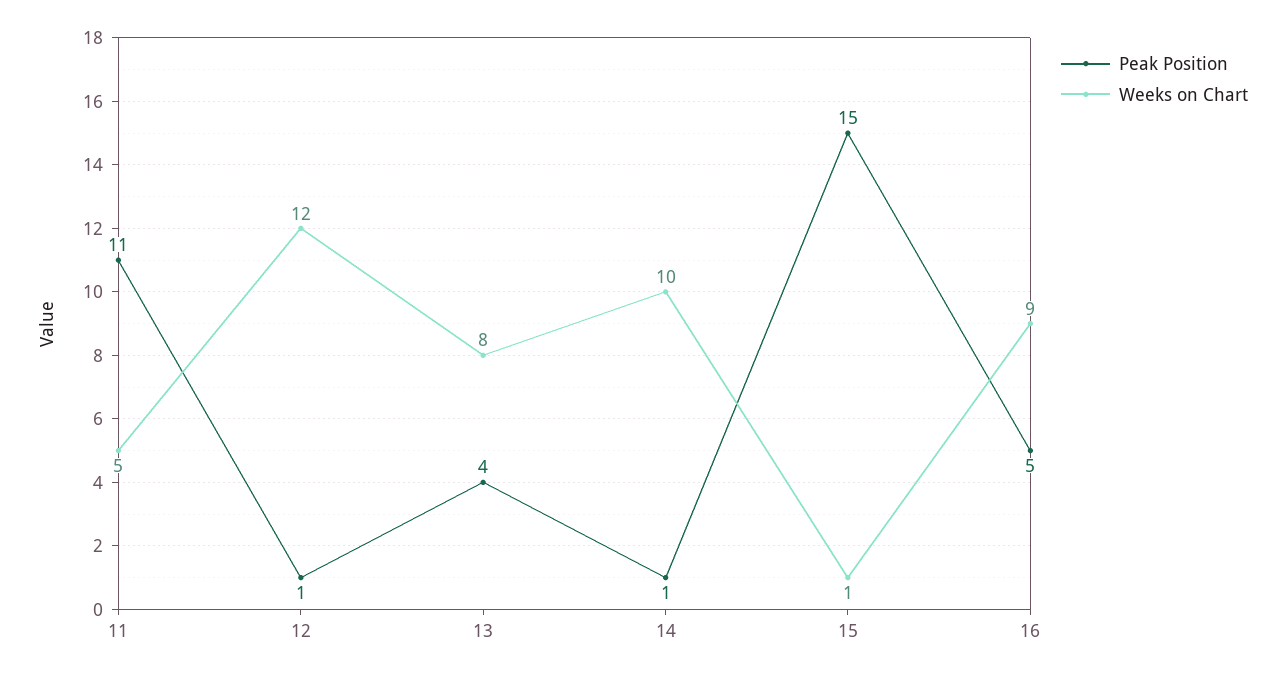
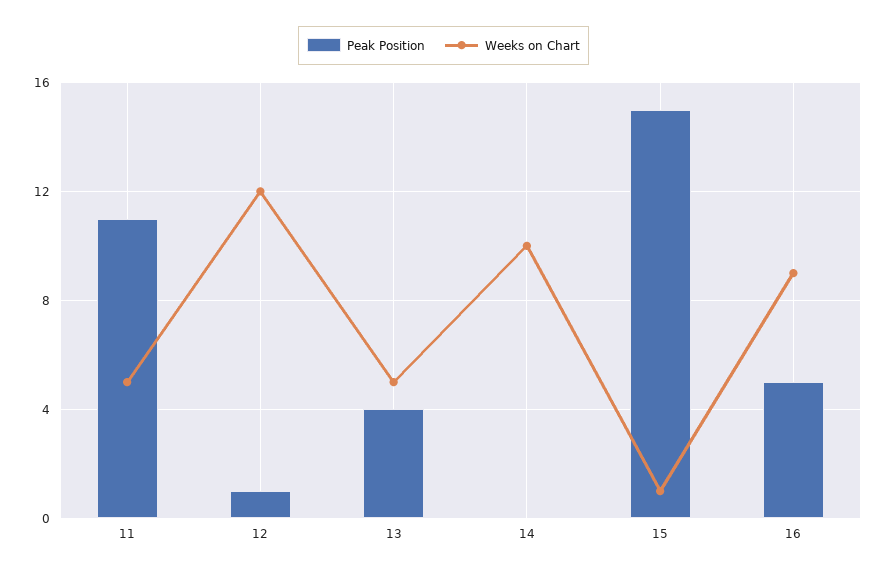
  {
    "Peak Position": {
      "11": 11,
      "12": 1,
      "13": 4,
-     "14": 1,
+     "14": 0,
      "15": 15,
      "16": 5
    },
    "Weeks on Chart": {
      "11": 5,
      "12": 12,
-     "13": 8,
+     "13": 5,
      "14": 10,
      "15": 1,
      "16": 9
    }
  }

